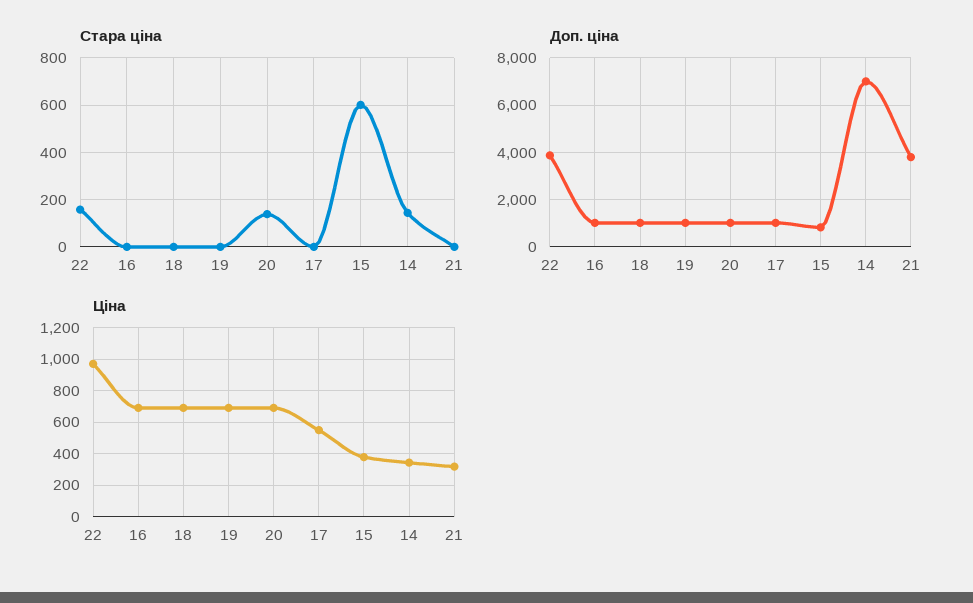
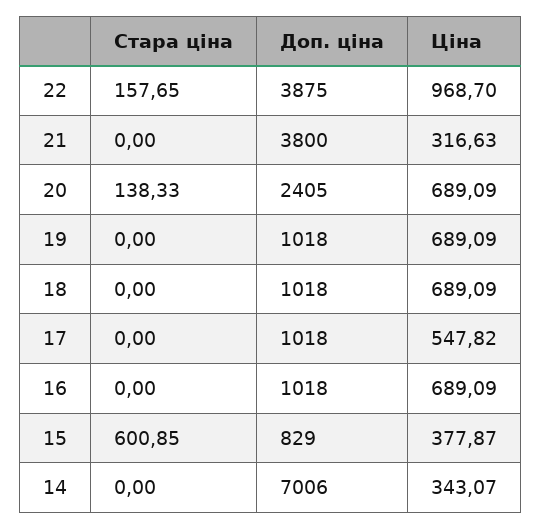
  {
    "Стара ціна": {
      "22": 157.65,
      "16": 0,
      "18": 0,
      "19": 0,
      "20": 138.33,
      "17": 0,
      "15": 600.85,
-     "14": 150,
+     "14": 0,
      "21": 0
    },
    "Доп. ціна": {
      "22": 3875,
      "16": 1018,
      "18": 1018,
      "19": 1018,
-     "20": 1000,
+     "20": 2405,
      "17": 1018,
      "15": 829,
      "14": 7006,
      "21": 3800
    },
    "Ціна": {
      "22": 968.7,
      "16": 689.09,
      "18": 689.09,
      "19": 689.09,
      "20": 689.09,
      "17": 547.82,
      "15": 377.87,
      "14": 343.07,
      "21": 316.63
    }
  }

